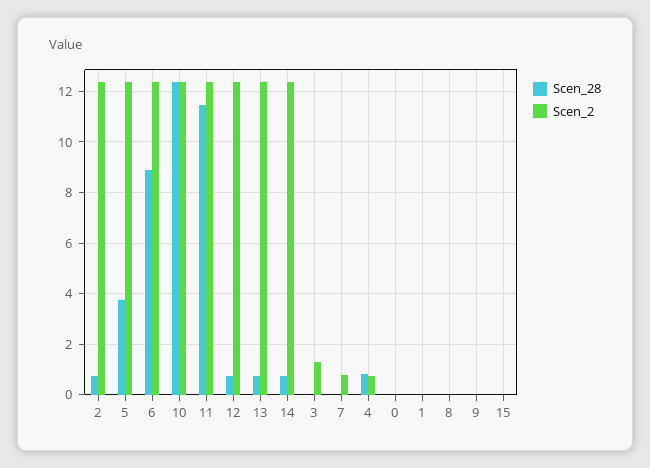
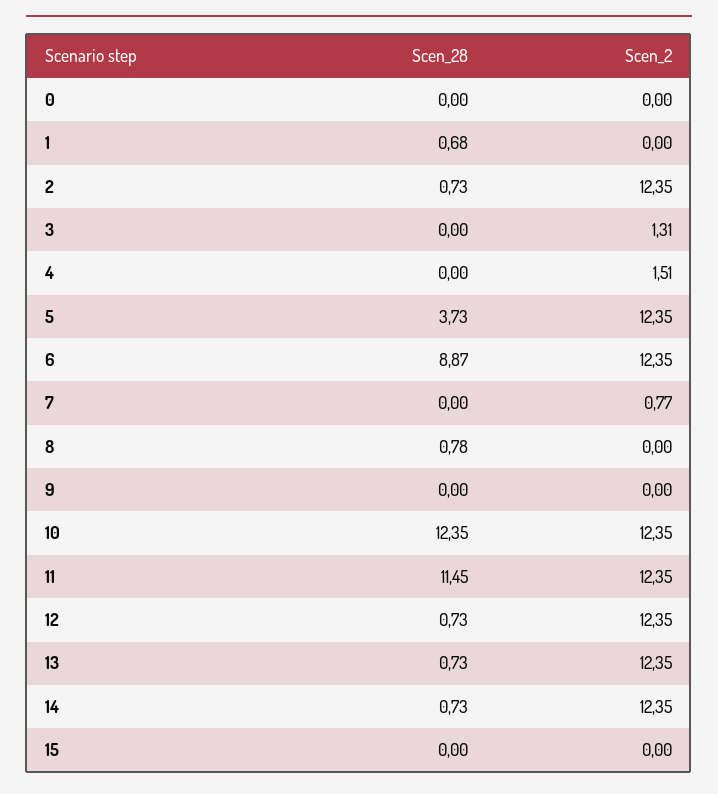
  {
    "Scen_28": {
      "2": 0.73,
      "5": 3.73,
      "6": 8.87,
      "10": 12.35,
      "11": 11.45,
      "12": 0.73,
      "13": 0.73,
      "14": 0.73,
      "3": 0,
      "7": 0,
-     "4": 0.75,
+     "4": 0,
      "0": 0,
-     "1": 0,
+     "1": 0.68,
-     "8": 0,
+     "8": 0.78,
      "9": 0,
      "15": 0
    },
    "Scen_2": {
      "2": 12.35,
      "5": 12.35,
      "6": 12.35,
      "10": 12.35,
      "11": 12.35,
      "12": 12.35,
      "13": 12.35,
      "14": 12.35,
      "3": 1.31,
      "7": 0.77,
-     "4": 0.75,
+     "4": 1.51,
      "0": 0,
      "1": 0,
      "8": 0,
      "9": 0,
      "15": 0
    }
  }

